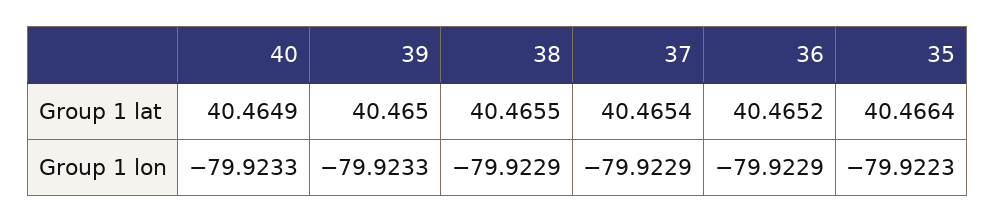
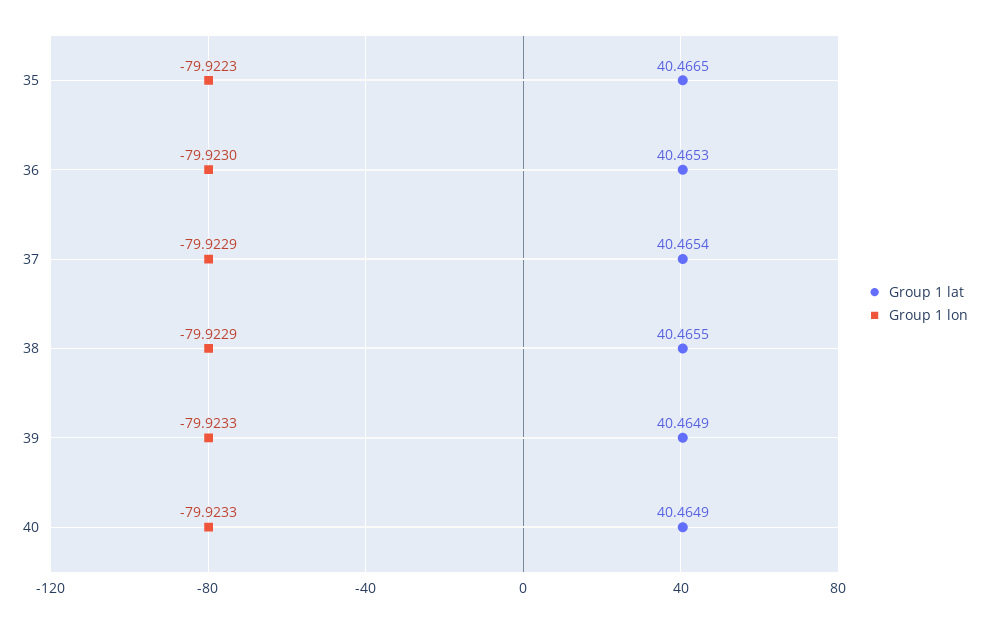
  {
    "Group 1 lat": {
      "40": 40.4649,
-     "39": 40.465,
+     "39": 40.4649,
      "38": 40.4655,
      "37": 40.4654,
-     "36": 40.4652,
+     "36": 40.4653,
-     "35": 40.4664
+     "35": 40.4665
    },
    "Group 1 lon": {
      "40": -79.9233,
      "39": -79.9233,
      "38": -79.9229,
      "37": -79.9229,
-     "36": -79.9229,
+     "36": -79.923,
      "35": -79.9223
    }
  }

